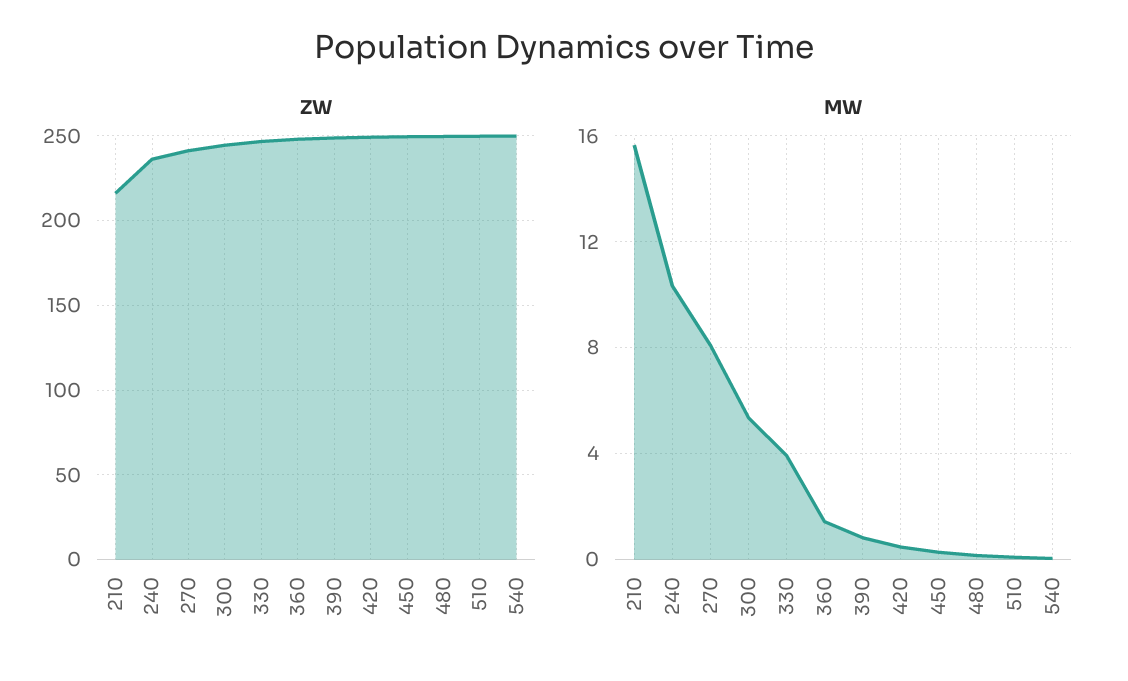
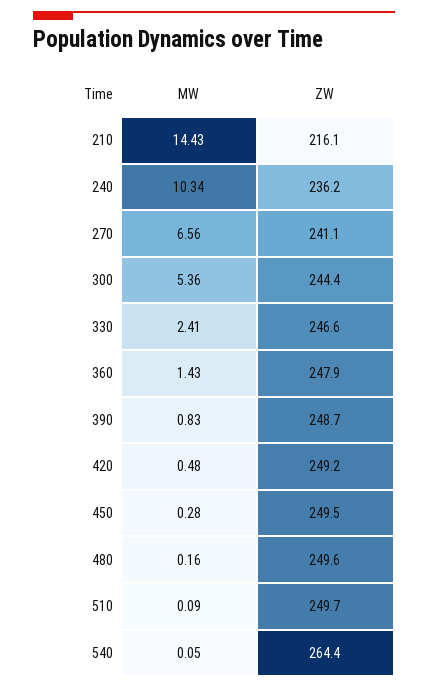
  {
    "ZW": {
      "210": 216.1,
      "240": 236.2,
      "270": 241.1,
      "300": 244.4,
      "330": 246.6,
      "360": 247.9,
      "390": 248.7,
      "420": 249.2,
      "450": 249.5,
      "480": 249.6,
      "510": 249.7,
-     "540": 250
+     "540": 264.4
    },
    "MW": {
-     "210": 15.5,
+     "210": 14.43,
      "240": 10.34,
-     "270": 8,
+     "270": 6.56,
      "300": 5.36,
-     "330": 4,
+     "330": 2.41,
      "360": 1.43,
      "390": 0.83,
      "420": 0.48,
      "450": 0.28,
      "480": 0.16,
      "510": 0.09,
      "540": 0.05
    }
  }

